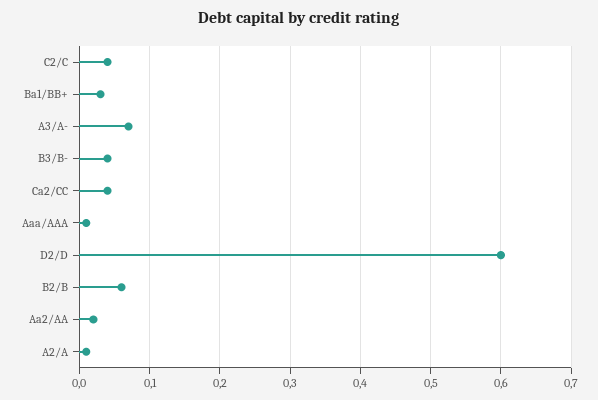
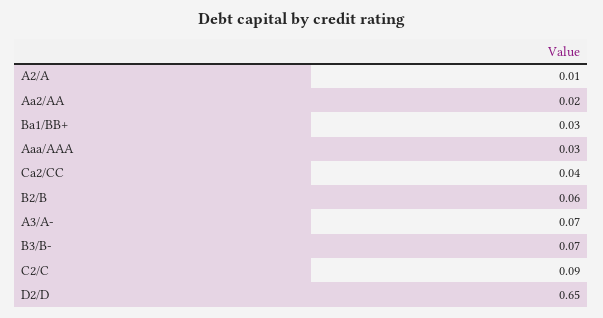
  {
-   "C2/C": 0.04,
+   "C2/C": 0.09,
    "Ba1/BB+": 0.03,
    "A3/A-": 0.07,
-   "B3/B-": 0.04,
+   "B3/B-": 0.07,
    "Ca2/CC": 0.04,
-   "Aaa/AAA": 0.01,
+   "Aaa/AAA": 0.03,
-   "D2/D": 0.6,
+   "D2/D": 0.65,
    "B2/B": 0.06,
    "Aa2/AA": 0.02,
    "A2/A": 0.01
  }

